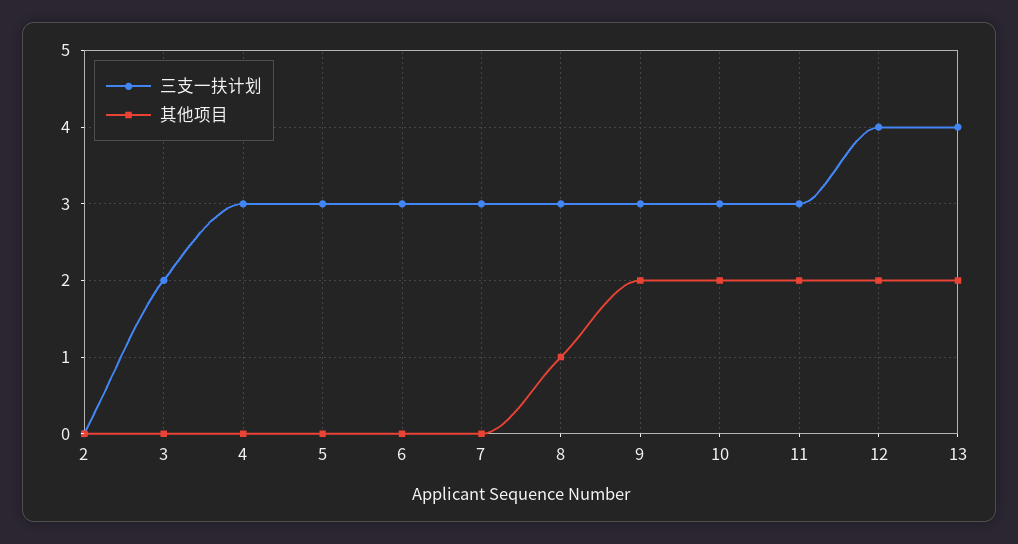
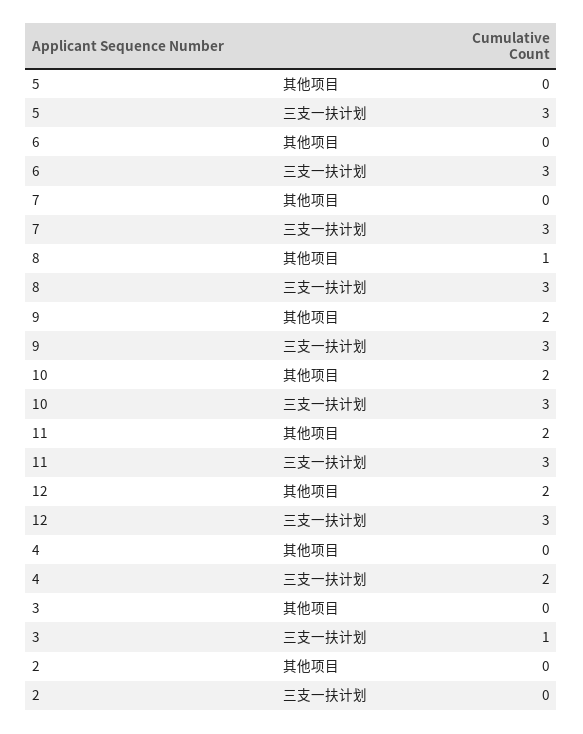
  {
    "三支一扶计划": {
      "2": 0,
-     "3": 2,
+     "3": 1,
-     "4": 3,
+     "4": 2,
      "5": 3,
      "6": 3,
      "7": 3,
      "8": 3,
      "9": 3,
      "10": 3,
      "11": 3,
-     "12": 4,
+     "12": 3
-     "13": 4
    },
    "其他项目": {
      "2": 0,
      "3": 0,
      "4": 0,
      "5": 0,
      "6": 0,
      "7": 0,
      "8": 1,
      "9": 2,
      "10": 2,
      "11": 2,
-     "12": 2,
+     "12": 2
-     "13": 2
    }
  }

